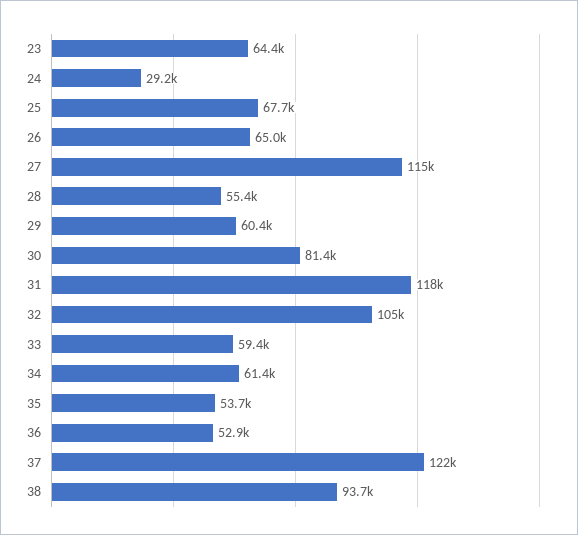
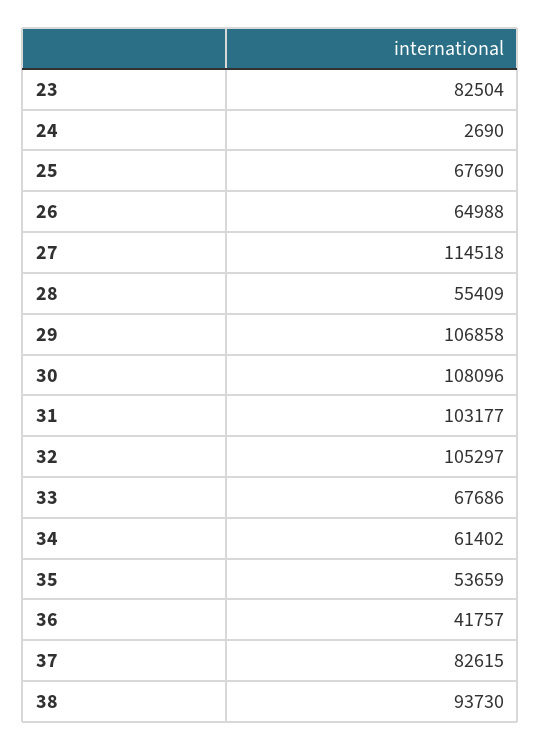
  {
-   "23": 64400,
+   "23": 82504,
-   "24": 29200,
+   "24": 2690,
    "25": 67690,
    "26": 64988,
    "27": 114518,
    "28": 55409,
-   "29": 60400,
+   "29": 106858,
-   "30": 81400,
+   "30": 108096,
-   "31": 118000,
+   "31": 103177,
    "32": 105297,
-   "33": 59400,
+   "33": 67686,
    "34": 61402,
    "35": 53659,
-   "36": 52900,
+   "36": 41757,
-   "37": 122000,
+   "37": 82615,
    "38": 93730
  }

